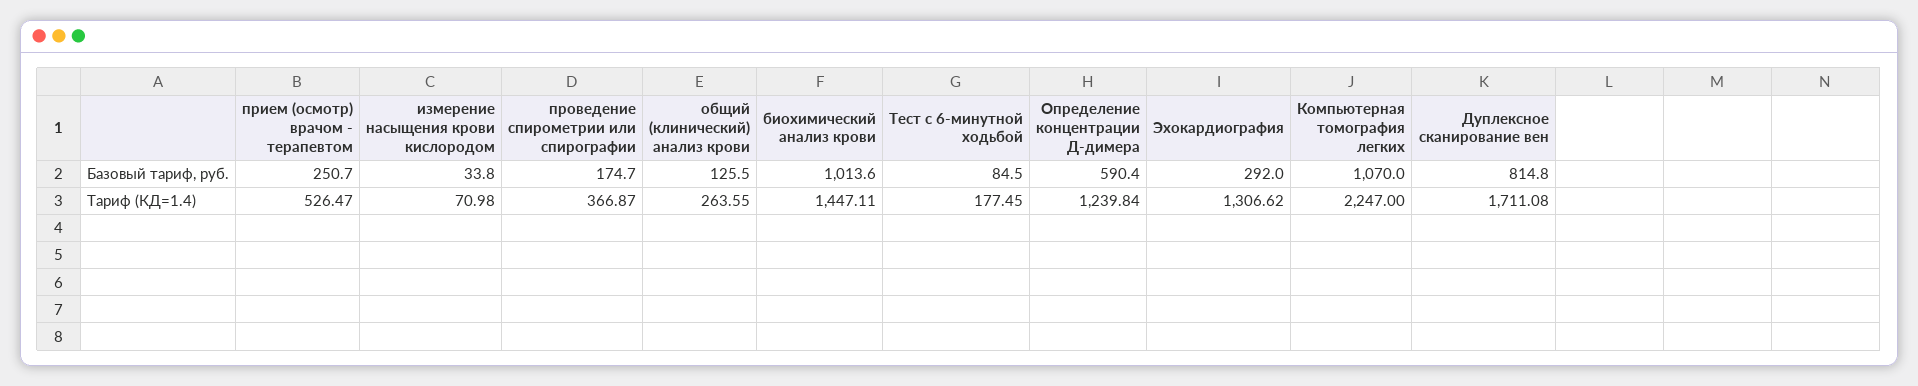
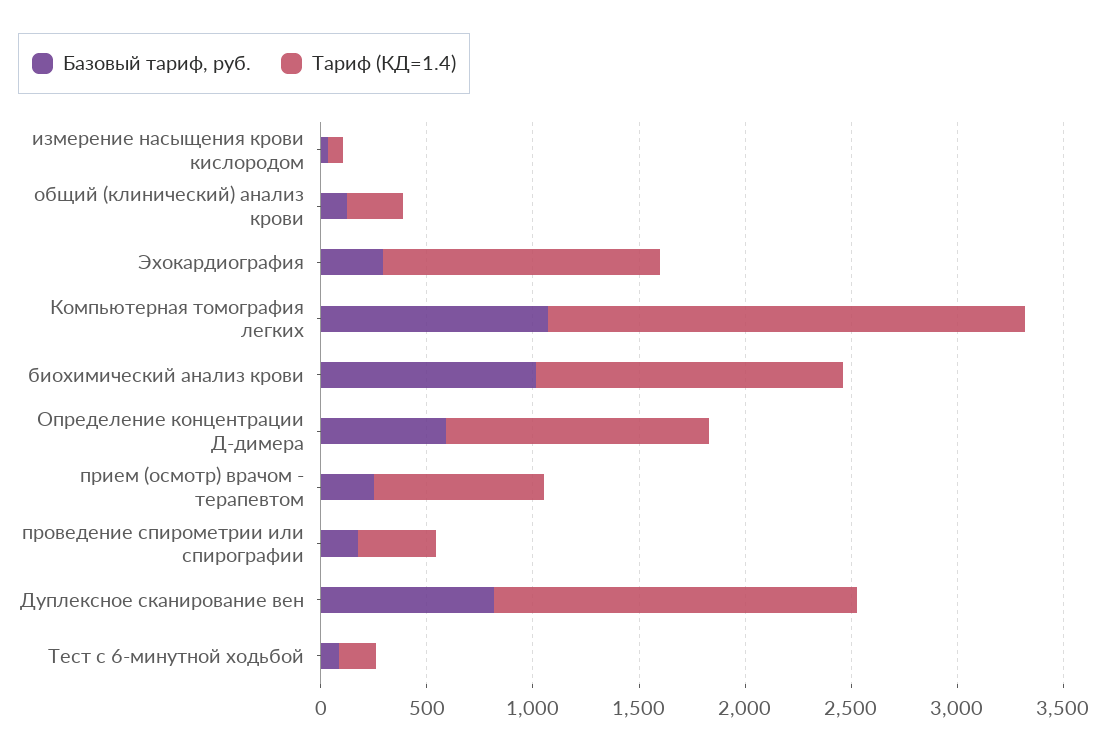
  {
    "Базовый тариф, руб.": {
      "прием (осмотр) врачом - терапевтом": 250.7,
      "измерение насыщения крови кислородом": 33.8,
      "проведение спирометрии или спирографии": 174.7,
      "общий (клинический) анализ крови": 125.5,
      "биохимический анализ крови": 1013.6,
      "Тест с 6-минутной ходьбой": 84.5,
      "Определение концентрации Д-димера": 590.4,
      "Эхокардиография": 292,
      "Компьютерная томография легких": 1070,
      "Дуплексное сканирование вен": 814.8
    },
    "Тариф (КД=1.4)": {
-     "прием (осмотр) врачом - терапевтом": 526.47,
+     "прием (осмотр) врачом - терапевтом": 800,
      "измерение насыщения крови кислородом": 70.98,
      "проведение спирометрии или спирографии": 366.87,
      "общий (клинический) анализ крови": 263.55,
      "биохимический анализ крови": 1447.11,
      "Тест с 6-минутной ходьбой": 177.45,
      "Определение концентрации Д-димера": 1239.84,
      "Эхокардиография": 1306.62,
      "Компьютерная томография легких": 2247,
      "Дуплексное сканирование вен": 1711.08
    }
  }

